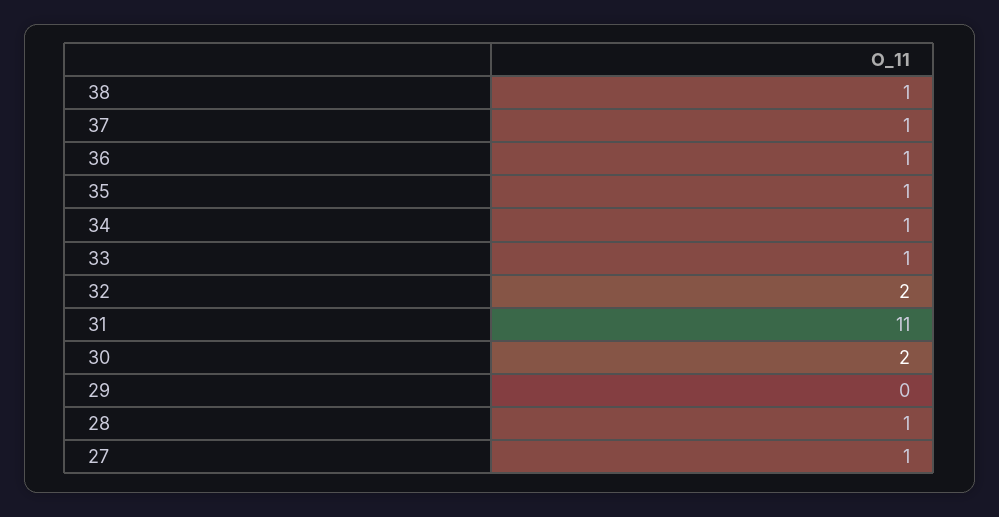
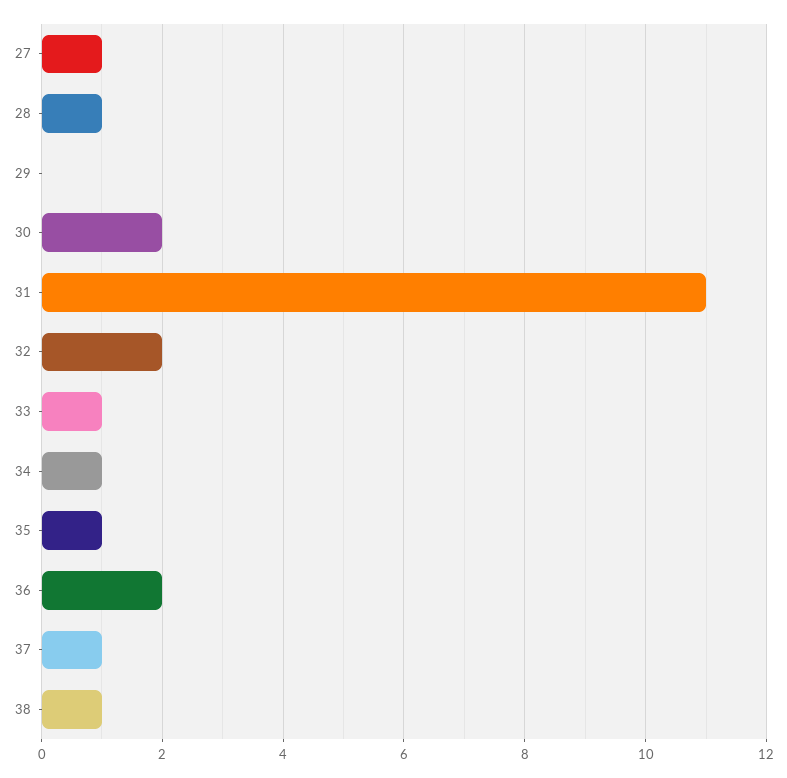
  {
    "38": 1,
    "37": 1,
-   "36": 1,
+   "36": 2,
    "35": 1,
    "34": 1,
    "33": 1,
    "32": 2,
    "31": 11,
    "30": 2,
    "29": 0,
    "28": 1,
    "27": 1
  }

